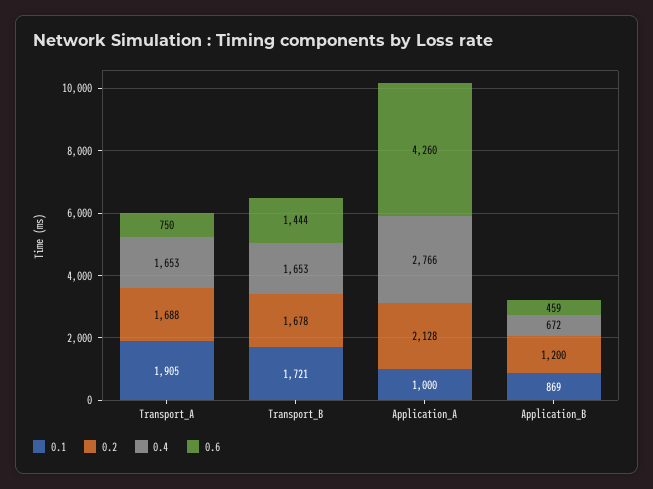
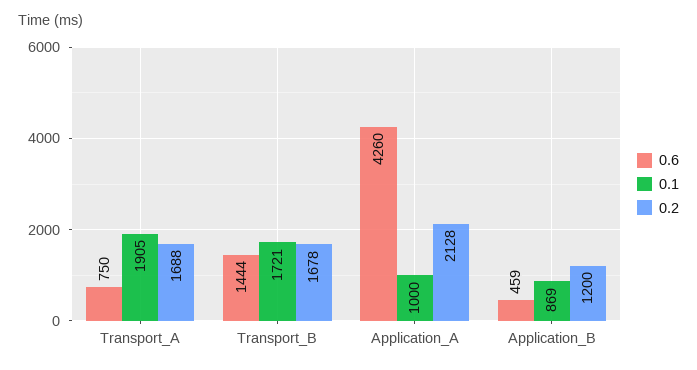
  {
    "0.1": {
      "Transport_A": 1905,
      "Transport_B": 1721,
      "Application_A": 1000,
      "Application_B": 869
    },
    "0.2": {
      "Transport_A": 1688,
      "Transport_B": 1678,
      "Application_A": 2128,
      "Application_B": 1200
    },
-   "0.4": {
-     "Transport_A": 1653,
-     "Transport_B": 1653,
-     "Application_A": 2766,
-     "Application_B": 672
-   },
    "0.6": {
      "Transport_A": 750,
      "Transport_B": 1444,
      "Application_A": 4260,
      "Application_B": 459
    }
  }

